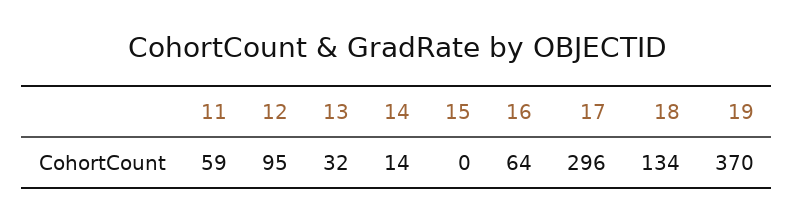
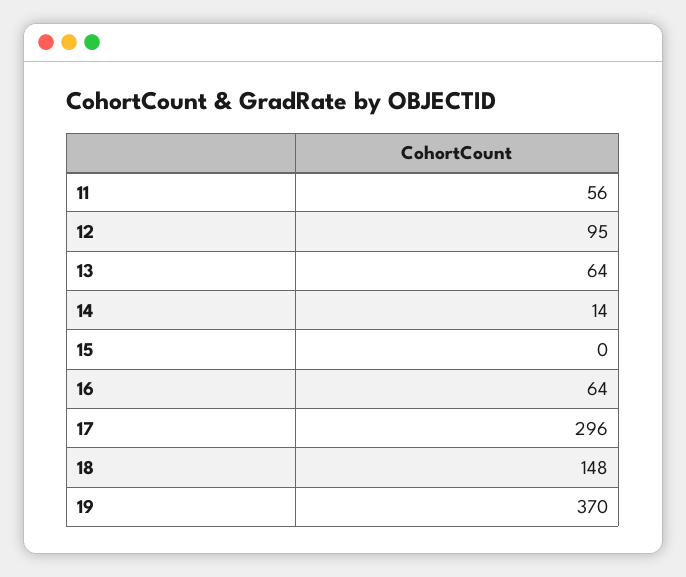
  {
-   "11": 59,
+   "11": 56,
    "12": 95,
-   "13": 32,
+   "13": 64,
    "14": 14,
    "15": 0,
    "16": 64,
    "17": 296,
-   "18": 134,
+   "18": 148,
    "19": 370
  }

